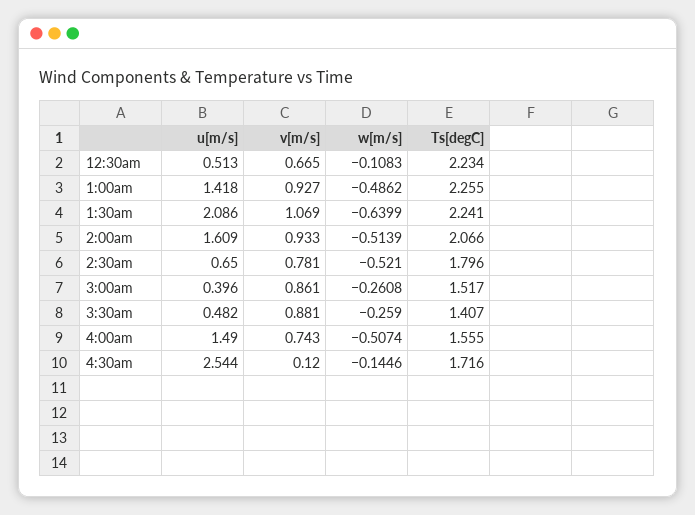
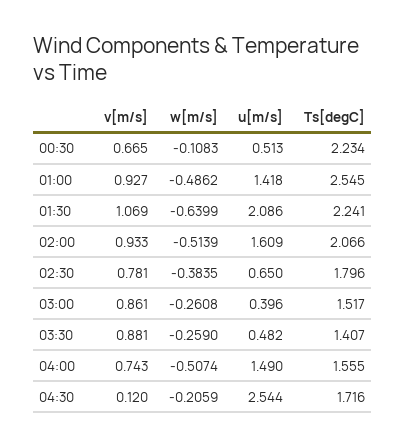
  {
    "u[m/s]": {
      "12:30am": 0.513,
      "1:00am": 1.418,
      "1:30am": 2.086,
      "2:00am": 1.609,
      "2:30am": 0.65,
      "3:00am": 0.396,
      "3:30am": 0.482,
      "4:00am": 1.49,
      "4:30am": 2.544
    },
    "v[m/s]": {
      "12:30am": 0.665,
      "1:00am": 0.927,
      "1:30am": 1.069,
      "2:00am": 0.933,
      "2:30am": 0.781,
      "3:00am": 0.861,
      "3:30am": 0.881,
      "4:00am": 0.743,
      "4:30am": 0.12
    },
    "w[m/s]": {
      "12:30am": -0.1083,
      "1:00am": -0.4862,
      "1:30am": -0.6399,
      "2:00am": -0.5139,
-     "2:30am": -0.521,
+     "2:30am": -0.3835,
      "3:00am": -0.2608,
      "3:30am": -0.259,
      "4:00am": -0.5074,
-     "4:30am": -0.1446
+     "4:30am": -0.2059
    },
    "Ts[degC]": {
      "12:30am": 2.234,
-     "1:00am": 2.255,
+     "1:00am": 2.545,
      "1:30am": 2.241,
      "2:00am": 2.066,
      "2:30am": 1.796,
      "3:00am": 1.517,
      "3:30am": 1.407,
      "4:00am": 1.555,
      "4:30am": 1.716
    }
  }

